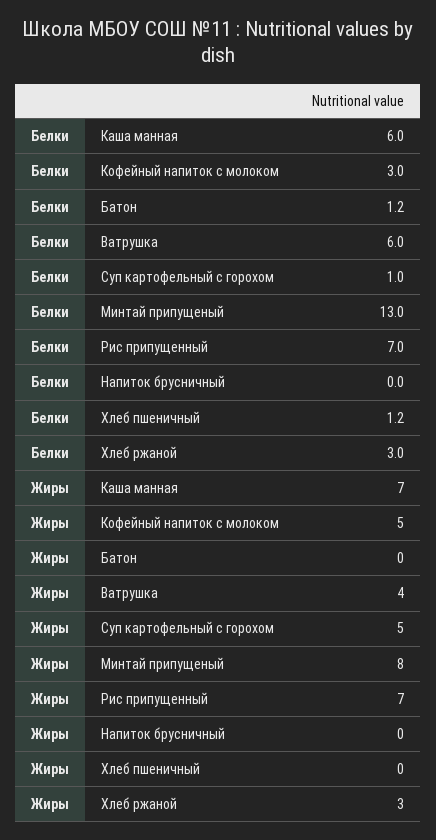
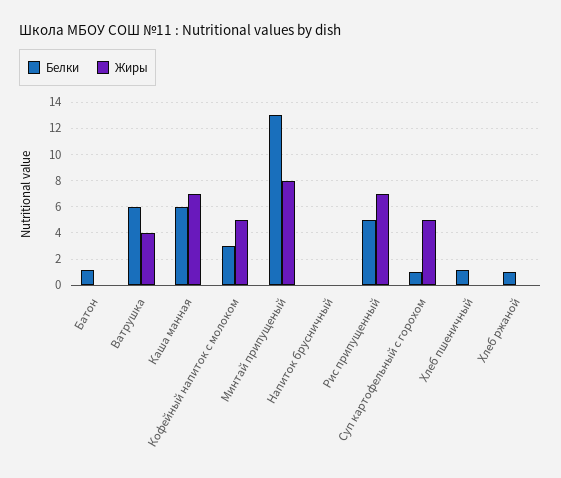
  {
    "Белки": {
      "Каша манная": 6,
      "Кофейный напиток с молоком": 3,
      "Батон": 1.2,
      "Ватрушка": 6,
      "Суп картофельный с горохом": 1,
      "Минтай припущеный": 13,
-     "Рис припущенный": 7,
+     "Рис припущенный": 5,
      "Напиток брусничный": 0,
      "Хлеб пшеничный": 1.2,
-     "Хлеб ржаной": 3
+     "Хлеб ржаной": 1
    },
    "Жиры": {
      "Каша манная": 7,
      "Кофейный напиток с молоком": 5,
      "Батон": 0,
      "Ватрушка": 4,
      "Суп картофельный с горохом": 5,
      "Минтай припущеный": 8,
      "Рис припущенный": 7,
      "Напиток брусничный": 0,
      "Хлеб пшеничный": 0,
-     "Хлеб ржаной": 3
+     "Хлеб ржаной": 0
    }
  }

